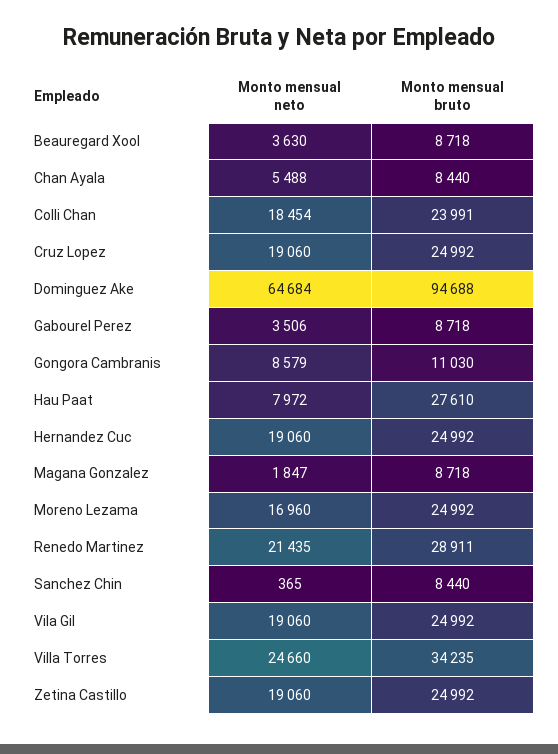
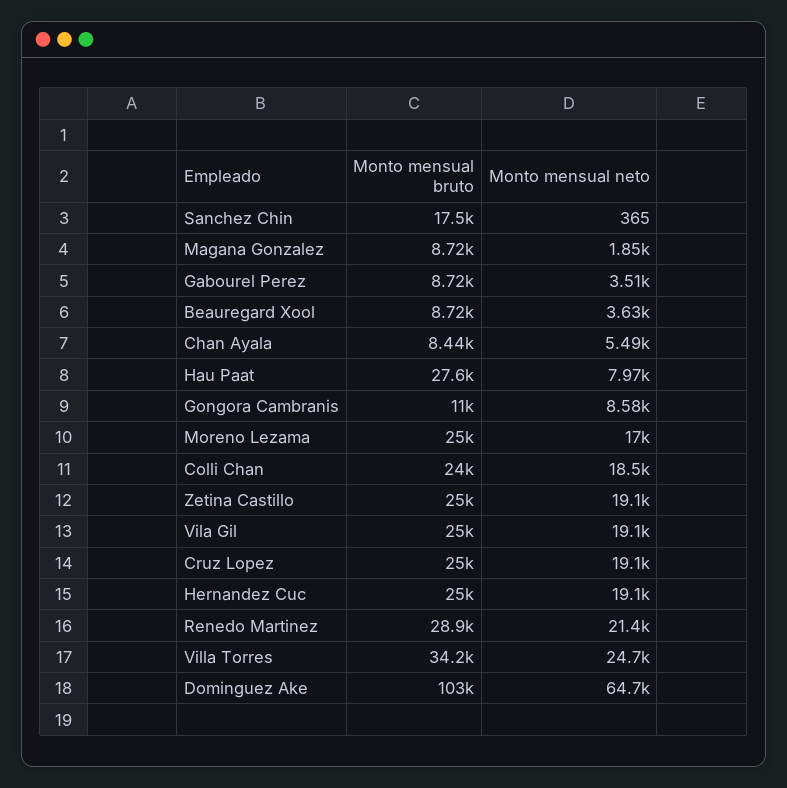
  {
    "Monto mensual neto": {
      "Beauregard Xool": 3630,
      "Chan Ayala": 5488,
      "Colli Chan": 18454,
      "Cruz Lopez": 19060,
      "Dominguez Ake": 64684,
      "Gabourel Perez": 3506,
      "Gongora Cambranis": 8579,
      "Hau Paat": 7972,
      "Hernandez Cuc": 19060,
      "Magana Gonzalez": 1847,
      "Moreno Lezama": 16960,
      "Renedo Martinez": 21435,
      "Sanchez Chin": 365,
      "Vila Gil": 19060,
      "Villa Torres": 24660,
      "Zetina Castillo": 19060
    },
    "Monto mensual bruto": {
      "Beauregard Xool": 8718,
      "Chan Ayala": 8440,
      "Colli Chan": 23991,
      "Cruz Lopez": 24992,
-     "Dominguez Ake": 94688,
+     "Dominguez Ake": 103000,
      "Gabourel Perez": 8718,
      "Gongora Cambranis": 11030,
      "Hau Paat": 27610,
      "Hernandez Cuc": 24992,
      "Magana Gonzalez": 8718,
      "Moreno Lezama": 24992,
      "Renedo Martinez": 28911,
-     "Sanchez Chin": 8440,
+     "Sanchez Chin": 17500,
      "Vila Gil": 24992,
      "Villa Torres": 34235,
      "Zetina Castillo": 24992
    }
  }

